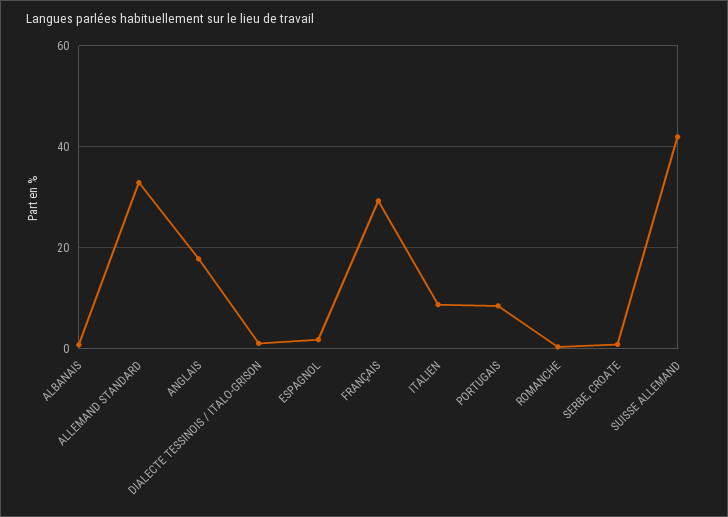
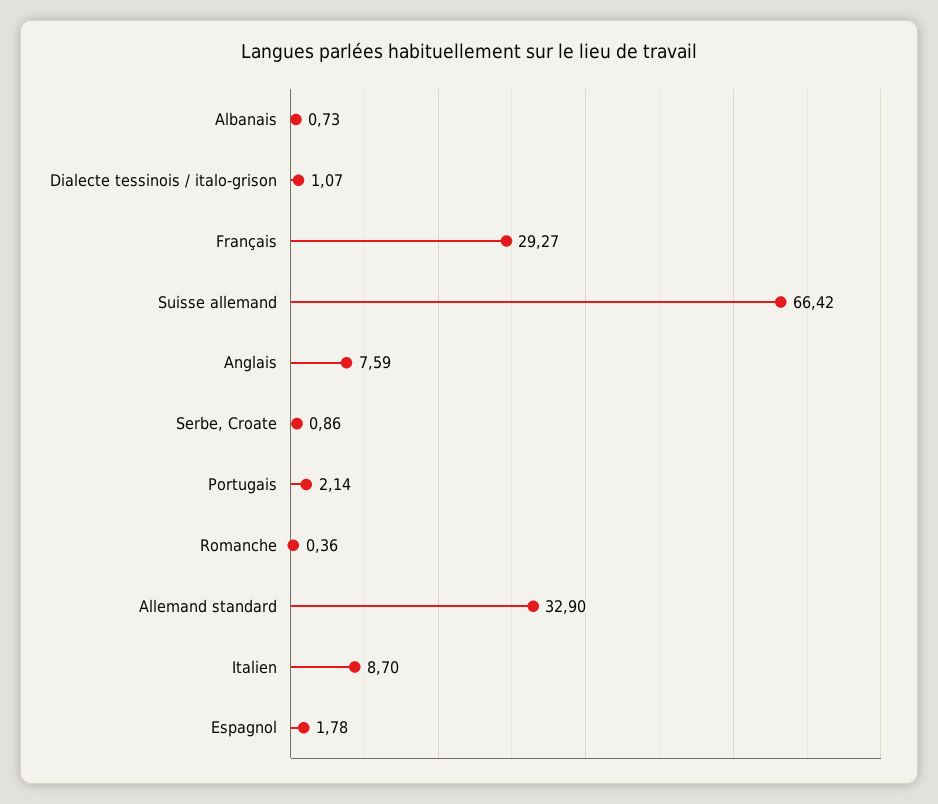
  {
    "ALBANAIS": 0.73,
    "ALLEMAND STANDARD": 32.9,
-   "ANGLAIS": 18,
+   "ANGLAIS": 7.59,
    "DIALECTE TESSINOIS / ITALO-GRISON": 1.07,
    "ESPAGNOL": 1.78,
    "FRANÇAIS": 29.27,
    "ITALIEN": 8.7,
-   "PORTUGAIS": 8,
+   "PORTUGAIS": 2.14,
    "ROMANCHE": 0.36,
    "SERBE, CROATE": 0.86,
-   "SUISSE ALLEMAND": 42
+   "SUISSE ALLEMAND": 66.42
  }

